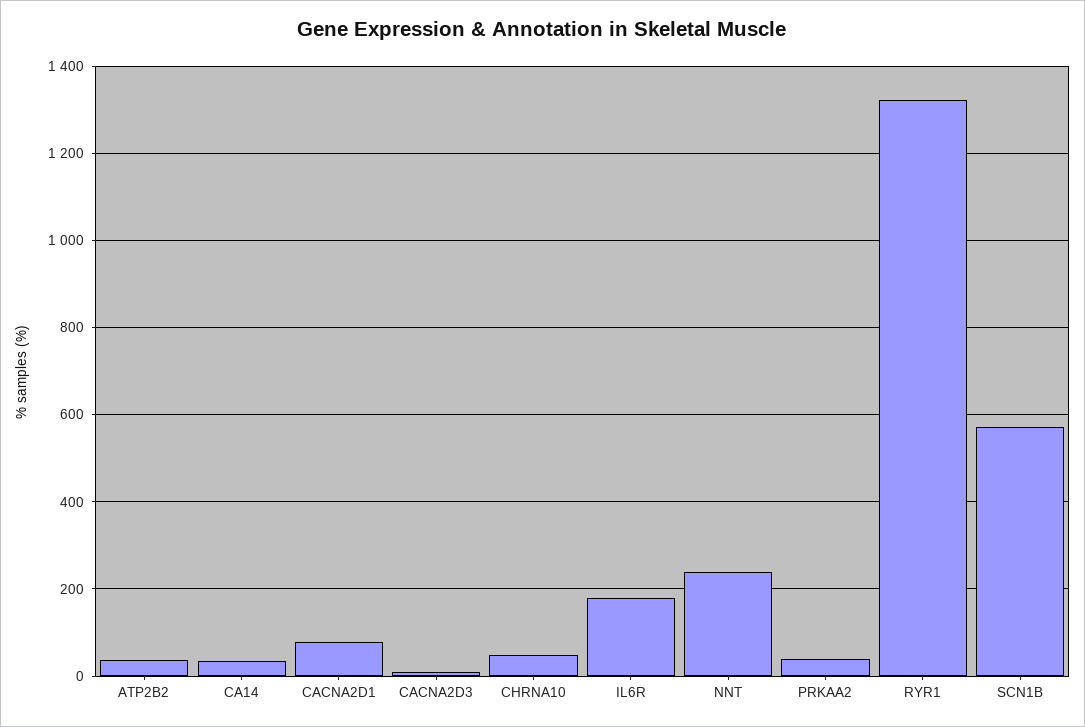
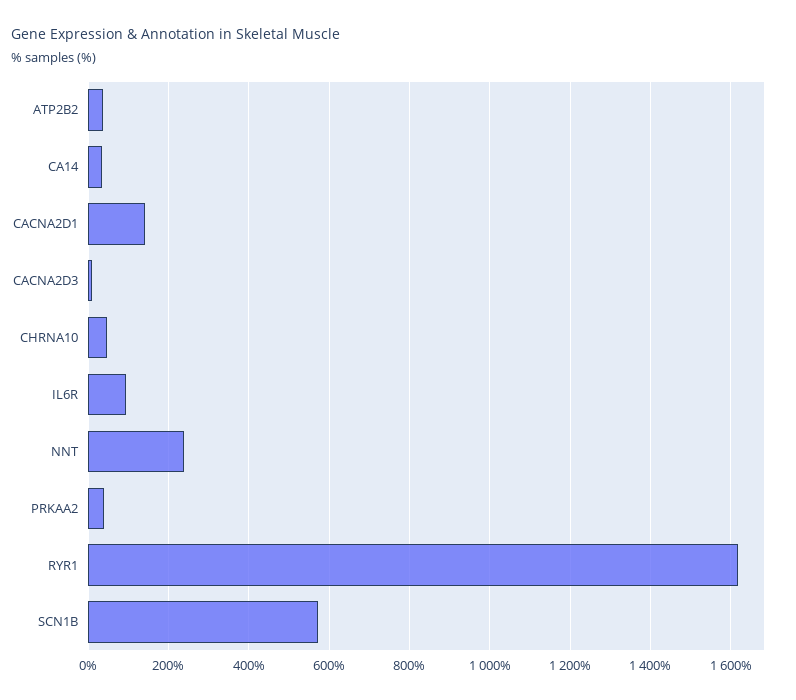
  {
    "ATP2B2": 40,
    "CA14": 40,
-   "CACNA2D1": 80,
+   "CACNA2D1": 140,
    "CACNA2D3": 0,
    "CHRNA10": 40,
-   "IL6R": 180,
+   "IL6R": 100,
    "NNT": 240,
    "PRKAA2": 40,
-   "RYR1": 1320,
+   "RYR1": 1620,
    "SCN1B": 580
  }

